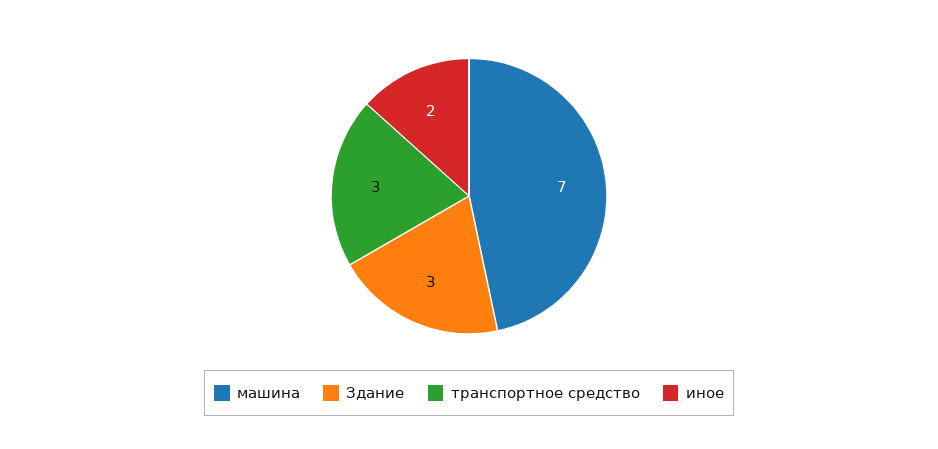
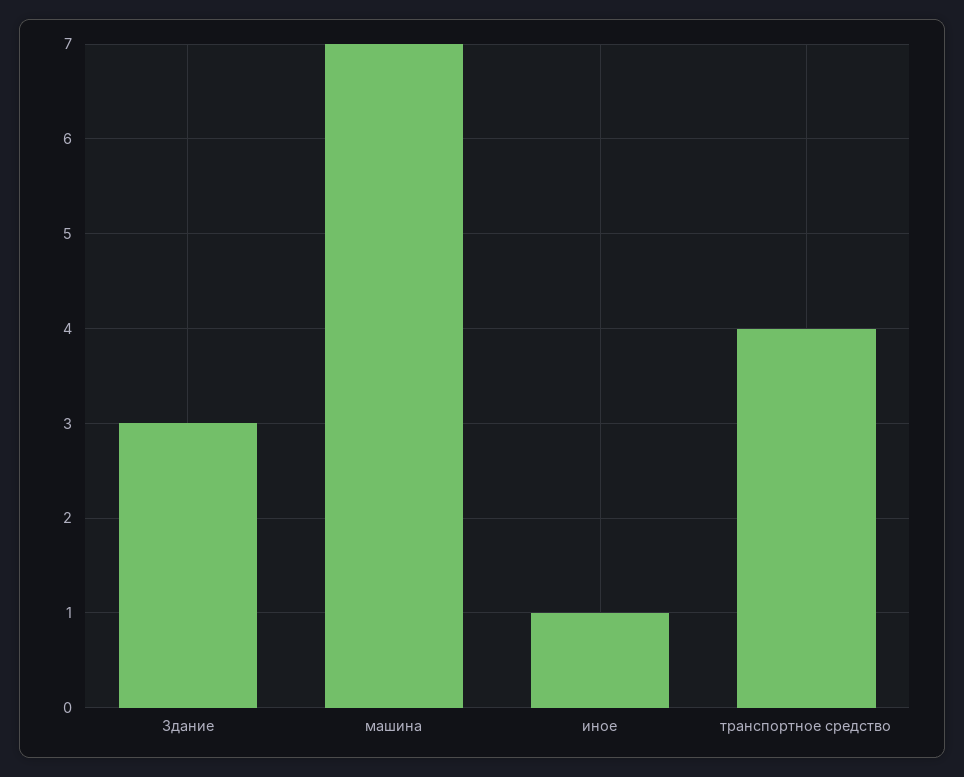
  {
    "машина": 7,
    "Здание": 3,
-   "транспортное средство": 3,
+   "транспортное средство": 4,
-   "иное": 2
+   "иное": 1
  }

